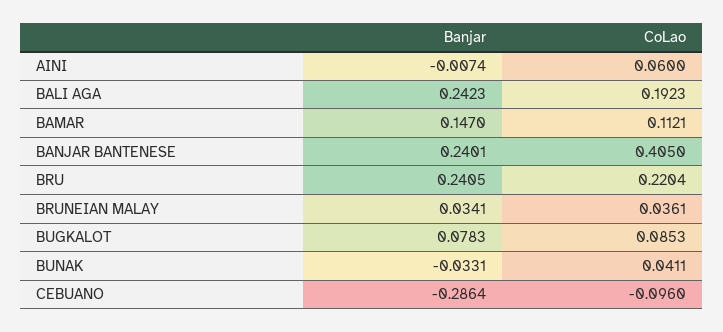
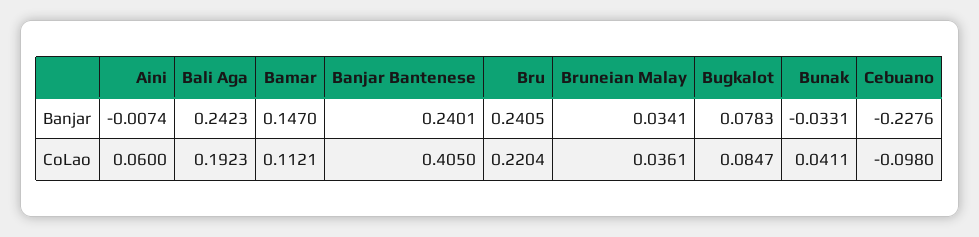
  {
    "Banjar": {
      "AINI": -0.0074,
      "BALI AGA": 0.2423,
      "BAMAR": 0.147,
      "BANJAR BANTENESE": 0.2401,
      "BRU": 0.2405,
      "BRUNEIAN MALAY": 0.0341,
      "BUGKALOT": 0.0783,
      "BUNAK": -0.0331,
-     "CEBUANO": -0.2864
+     "CEBUANO": -0.2276
    },
    "CoLao": {
      "AINI": 0.06,
      "BALI AGA": 0.1923,
      "BAMAR": 0.1121,
      "BANJAR BANTENESE": 0.405,
      "BRU": 0.2204,
      "BRUNEIAN MALAY": 0.0361,
-     "BUGKALOT": 0.0853,
+     "BUGKALOT": 0.0847,
      "BUNAK": 0.0411,
-     "CEBUANO": -0.096
+     "CEBUANO": -0.098
    }
  }

